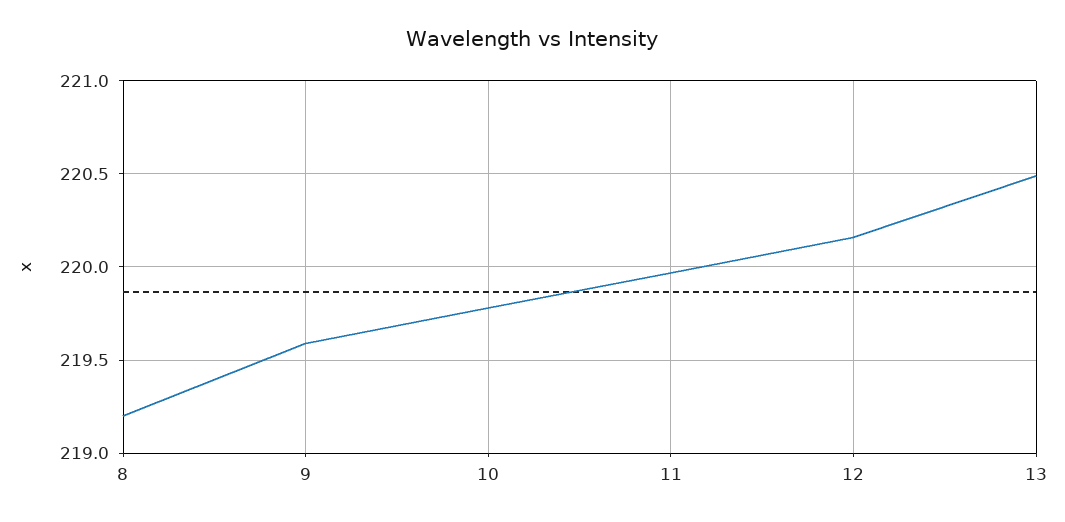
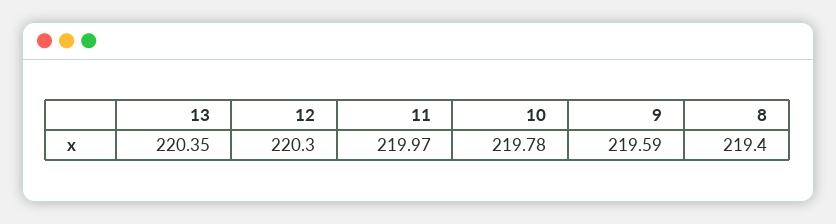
  {
-   "8": 219.2,
+   "8": 219.4,
    "9": 219.59,
    "10": 219.78,
    "11": 219.97,
-   "12": 220.15,
+   "12": 220.3,
-   "13": 220.5
+   "13": 220.35
  }

